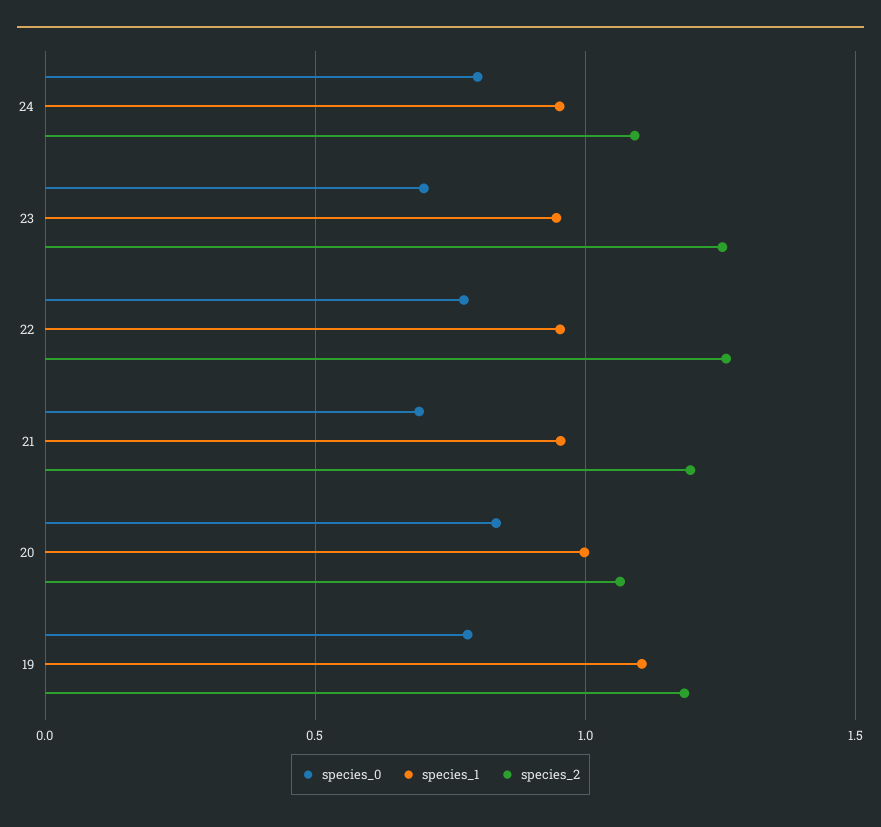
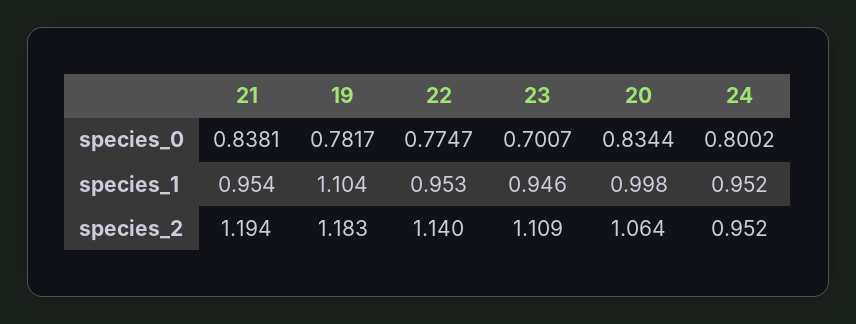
  {
    "species_0": {
      "24": 0.8002,
      "23": 0.7007,
      "22": 0.7747,
-     "21": 0.7,
+     "21": 0.8381,
      "20": 0.8344,
      "19": 0.7817
    },
    "species_1": {
      "24": 0.952,
      "23": 0.946,
      "22": 0.953,
      "21": 0.954,
      "20": 0.998,
      "19": 1.104
    },
    "species_2": {
-     "24": 1.1,
+     "24": 0.952,
-     "23": 1.25,
+     "23": 1.109,
-     "22": 1.25,
+     "22": 1.14,
      "21": 1.194,
      "20": 1.064,
      "19": 1.183
    }
  }

